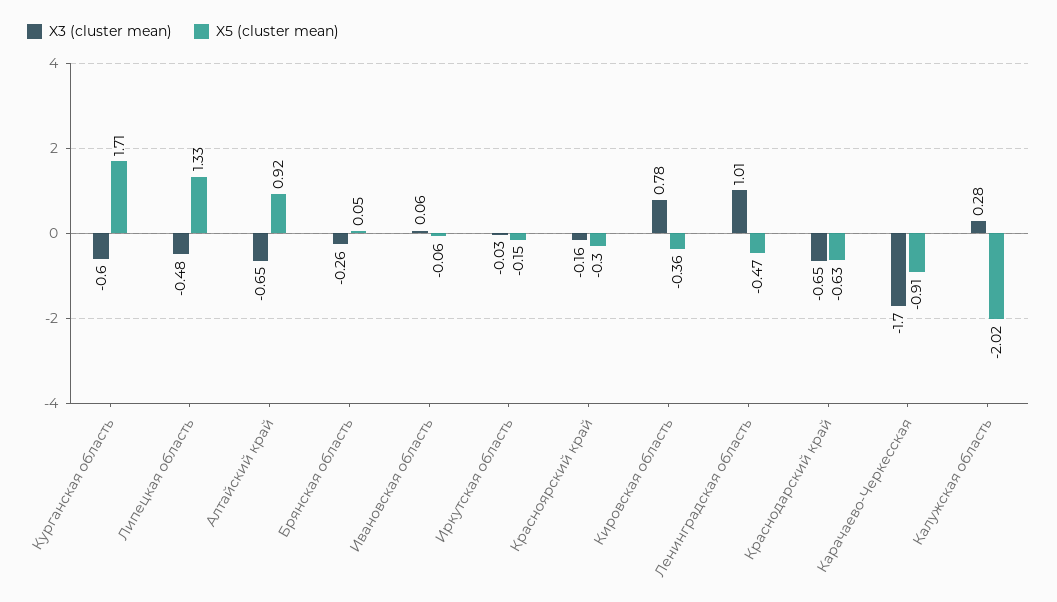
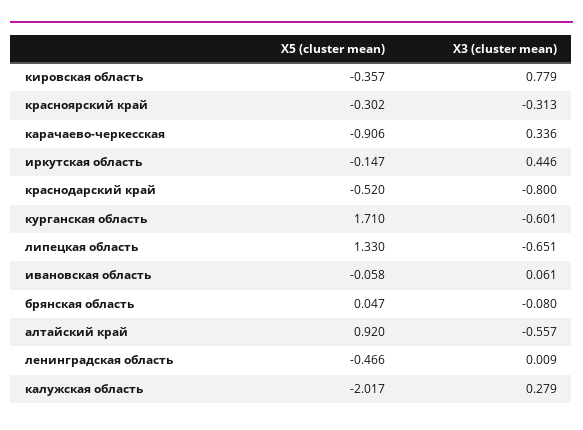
  {
    "X3 (cluster mean)": {
      "Курганская область": -0.601,
-     "Липецкая область": -0.48,
+     "Липецкая область": -0.651,
-     "Алтайский край": -0.65,
+     "Алтайский край": -0.557,
-     "Брянская область": -0.26,
+     "Брянская область": -0.08,
      "Ивановская область": 0.061,
-     "Иркутская область": -0.03,
+     "Иркутская область": 0.446,
-     "Красноярский край": -0.16,
+     "Красноярский край": -0.313,
      "Кировская область": 0.779,
-     "Ленинградская область": 1.01,
+     "Ленинградская область": 0.009,
-     "Краснодарский край": -0.65,
+     "Краснодарский край": -0.8,
-     "Карачаево-Черкесская": -1.7,
+     "Карачаево-Черкесская": 0.336,
      "Калужская область": 0.279
    },
    "X5 (cluster mean)": {
      "Курганская область": 1.71,
      "Липецкая область": 1.33,
      "Алтайский край": 0.92,
      "Брянская область": 0.047,
      "Ивановская область": -0.058,
      "Иркутская область": -0.147,
      "Красноярский край": -0.302,
      "Кировская область": -0.357,
      "Ленинградская область": -0.466,
-     "Краснодарский край": -0.63,
+     "Краснодарский край": -0.52,
      "Карачаево-Черкесская": -0.906,
      "Калужская область": -2.017
    }
  }

